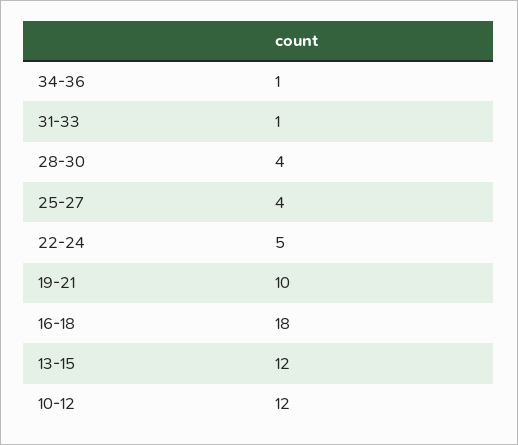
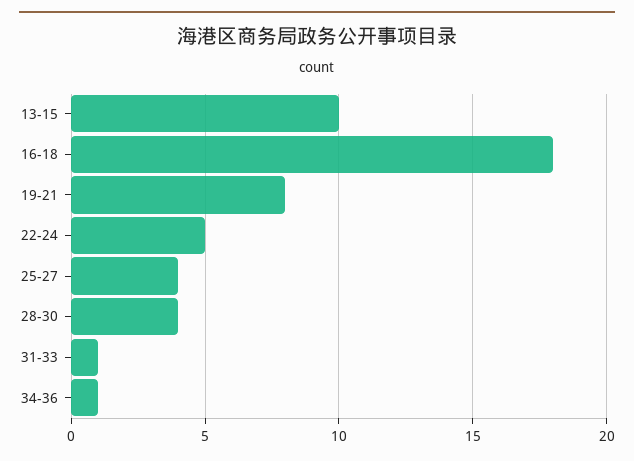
  {
    "34-36": 1,
    "31-33": 1,
    "28-30": 4,
    "25-27": 4,
    "22-24": 5,
-   "19-21": 10,
+   "19-21": 8,
    "16-18": 18,
-   "13-15": 12,
+   "13-15": 10
-   "10-12": 12
  }

